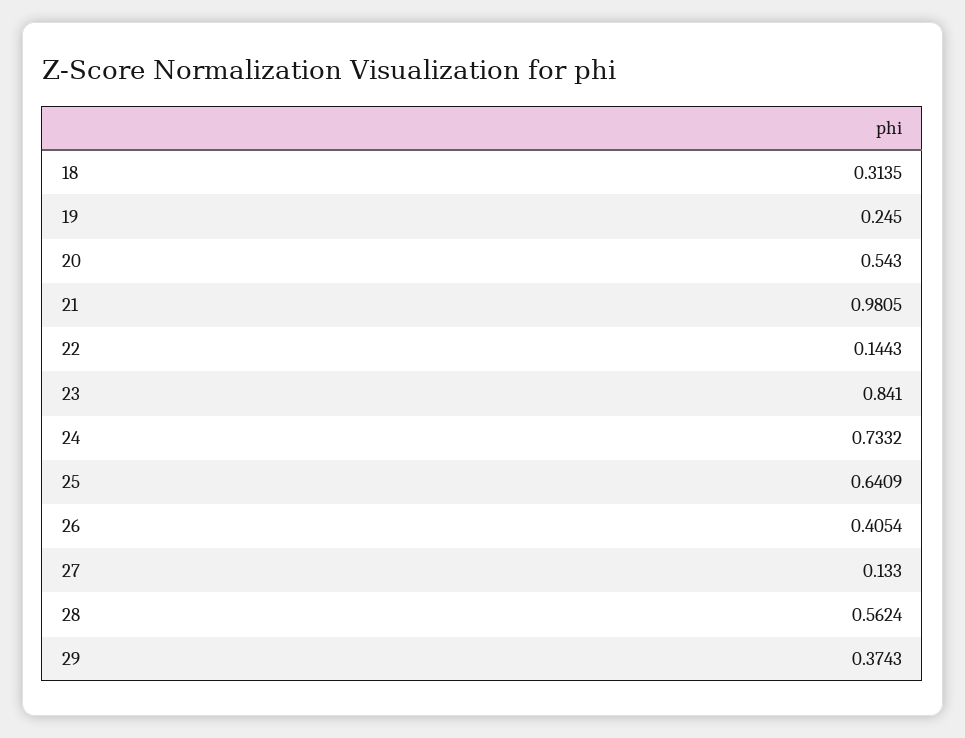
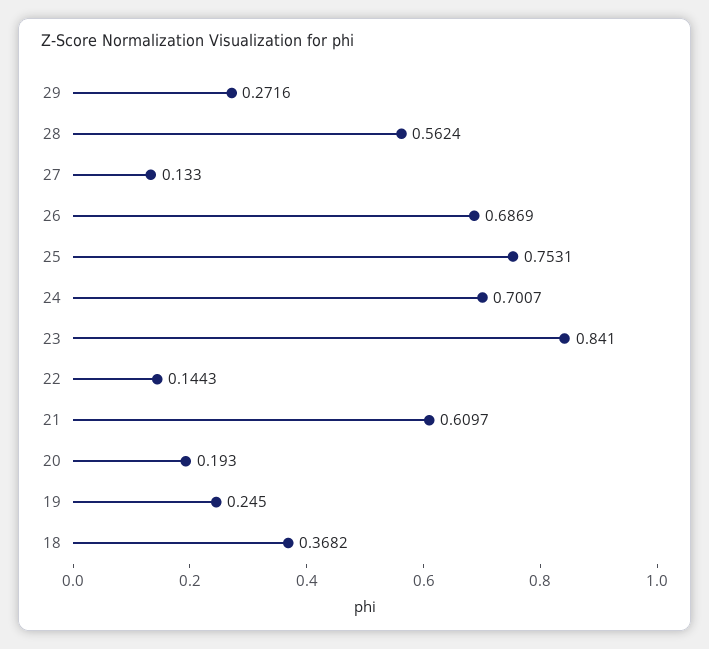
  {
-   "18": 0.3135,
+   "18": 0.3682,
    "19": 0.245,
-   "20": 0.543,
+   "20": 0.193,
-   "21": 0.9805,
+   "21": 0.6097,
    "22": 0.1443,
    "23": 0.841,
-   "24": 0.7332,
+   "24": 0.7007,
-   "25": 0.6409,
+   "25": 0.7531,
-   "26": 0.4054,
+   "26": 0.6869,
    "27": 0.133,
    "28": 0.5624,
-   "29": 0.3743
+   "29": 0.2716
  }

